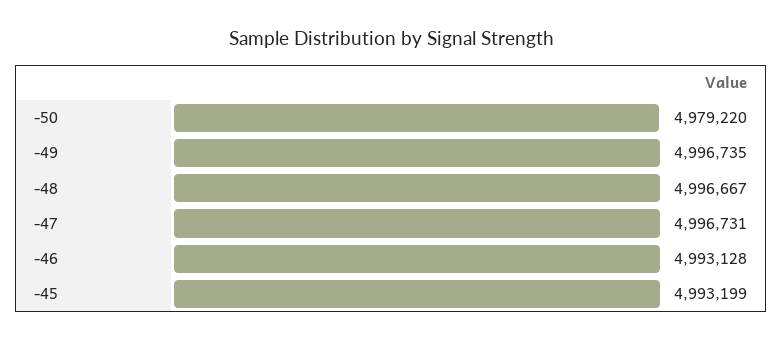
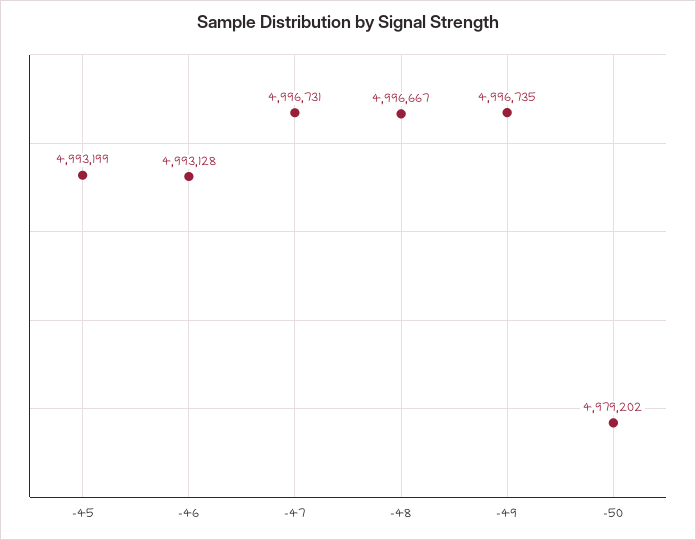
  {
-   "-50": 4979220,
+   "-50": 4979202,
    "-49": 4996735,
    "-48": 4996667,
    "-47": 4996731,
    "-46": 4993128,
    "-45": 4993199
  }

